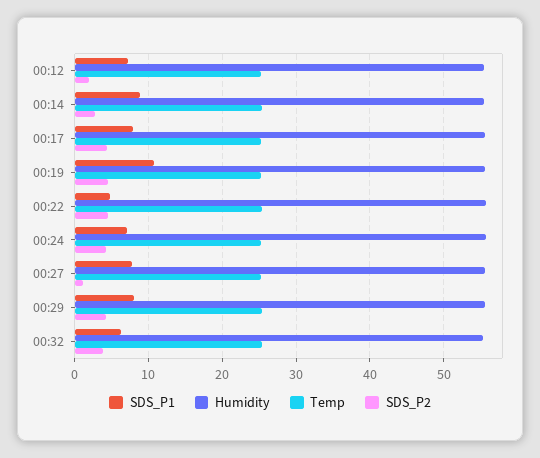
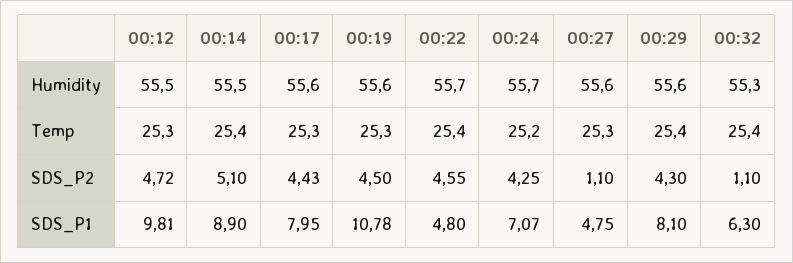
  {
    "SDS_P1": {
-     "00:12": 7,
+     "00:12": 9.81,
      "00:14": 8.9,
      "00:17": 7.95,
      "00:19": 10.78,
      "00:22": 4.8,
      "00:24": 7.07,
-     "00:27": 8,
+     "00:27": 4.75,
      "00:29": 8.1,
      "00:32": 6.3
    },
    "Humidity": {
      "00:12": 55.5,
      "00:14": 55.5,
      "00:17": 55.6,
      "00:19": 55.6,
      "00:22": 55.7,
      "00:24": 55.7,
      "00:27": 55.6,
      "00:29": 55.6,
      "00:32": 55.3
    },
    "Temp": {
      "00:12": 25.3,
      "00:14": 25.4,
      "00:17": 25.3,
      "00:19": 25.3,
      "00:22": 25.4,
      "00:24": 25.2,
      "00:27": 25.3,
      "00:29": 25.4,
      "00:32": 25.4
    },
    "SDS_P2": {
-     "00:12": 2,
+     "00:12": 4.72,
-     "00:14": 3,
+     "00:14": 5.1,
      "00:17": 4.43,
      "00:19": 4.5,
      "00:22": 4.55,
      "00:24": 4.25,
      "00:27": 1.1,
      "00:29": 4.3,
-     "00:32": 4
+     "00:32": 1.1
    }
  }

